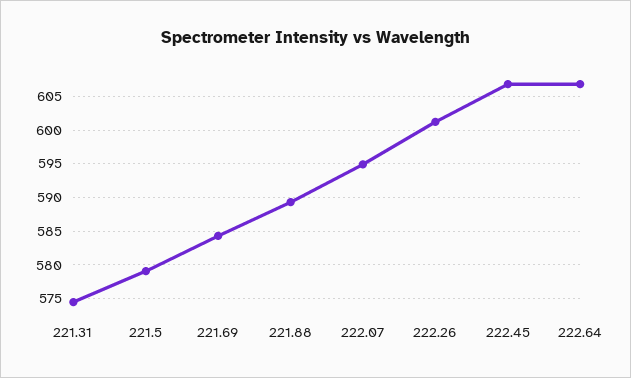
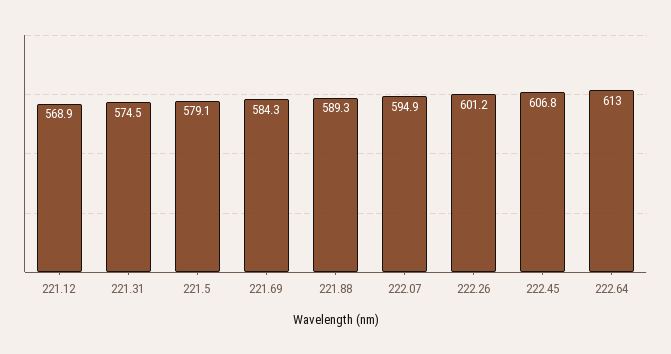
  {
    "221.31": 574.5,
    "221.5": 579.1,
    "221.69": 584.3,
    "221.88": 589.3,
    "222.07": 594.9,
    "222.26": 601.2,
    "222.45": 606.8,
-   "222.64": 607
+   "222.64": 613,
+   "221.12": 568.9
  }

